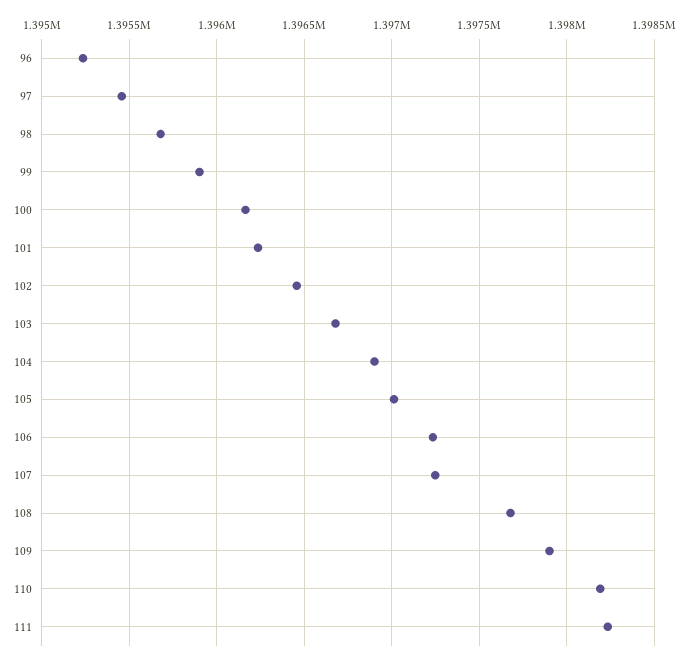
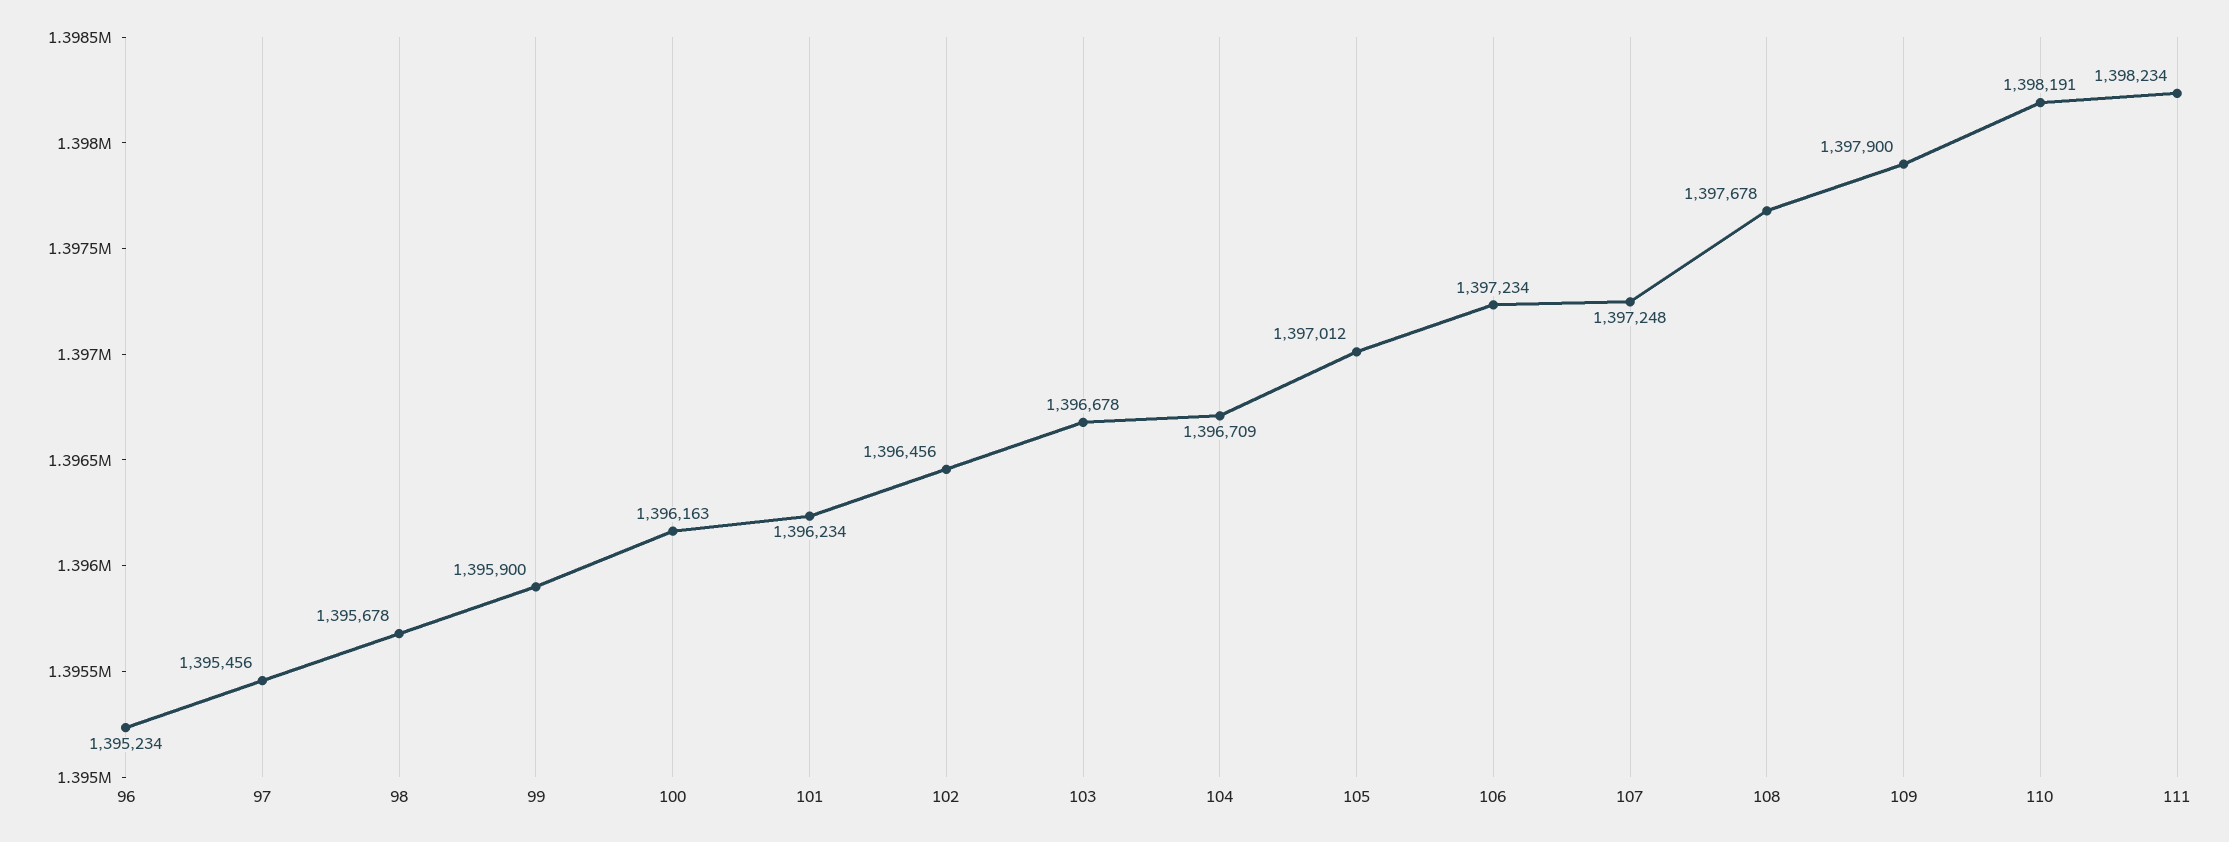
  {
    "96": 1395234,
    "97": 1395456,
    "98": 1395678,
    "99": 1395900,
    "100": 1396163,
    "101": 1396234,
    "102": 1396456,
    "103": 1396678,
-   "104": 1396900,
+   "104": 1396709,
    "105": 1397012,
    "106": 1397234,
    "107": 1397248,
    "108": 1397678,
    "109": 1397900,
    "110": 1398191,
    "111": 1398234
  }

